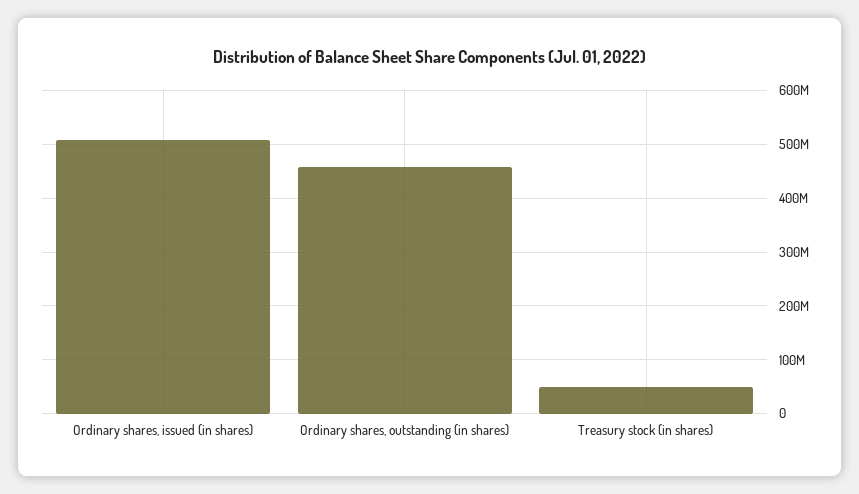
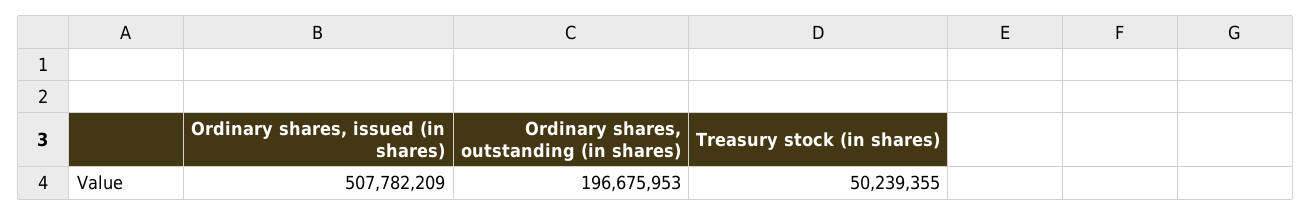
  {
    "Ordinary shares, issued (in shares)": 507782209,
-   "Ordinary shares, outstanding (in shares)": 460000000,
+   "Ordinary shares, outstanding (in shares)": 196675953,
    "Treasury stock (in shares)": 50239355
  }

